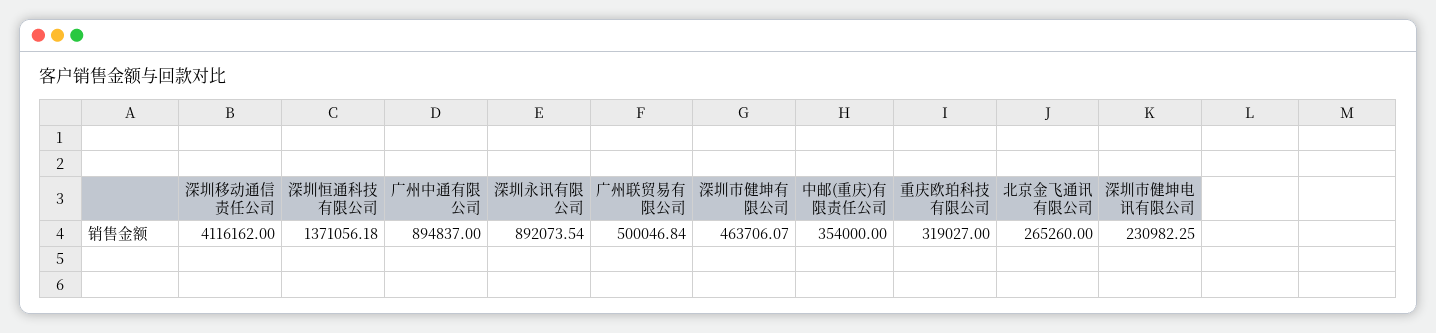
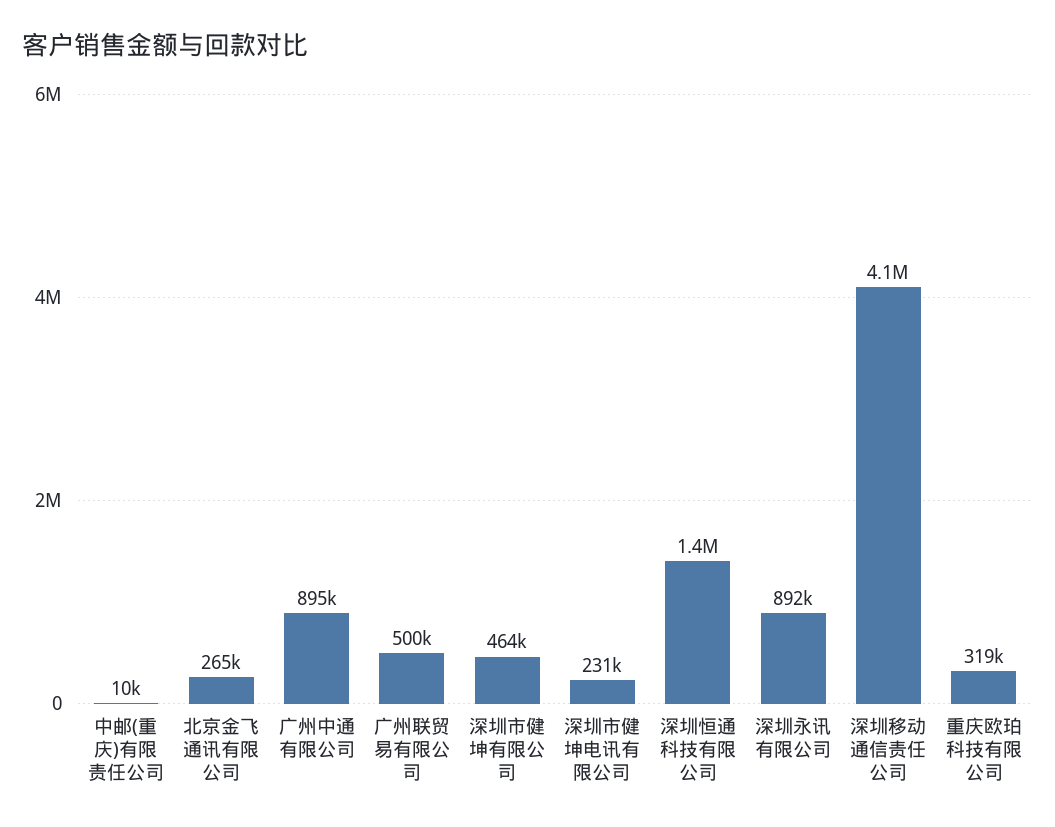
  {
    "深圳移动通信责任公司": 4116162,
    "深圳恒通科技有限公司": 1371056.18,
    "广州中通有限公司": 894837,
    "深圳永讯有限公司": 892073.54,
    "广州联贸易有限公司": 500046.84,
    "深圳市健坤有限公司": 463706.07,
-   "中邮(重庆)有限责任公司": 354000,
+   "中邮(重庆)有限责任公司": 10000,
    "重庆欧珀科技有限公司": 319027,
    "北京金飞通讯有限公司": 265260,
    "深圳市健坤电讯有限公司": 230982.25
  }

